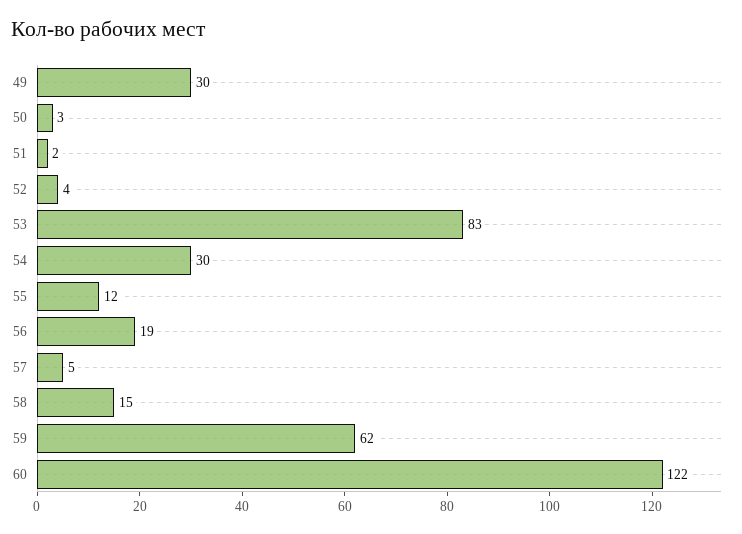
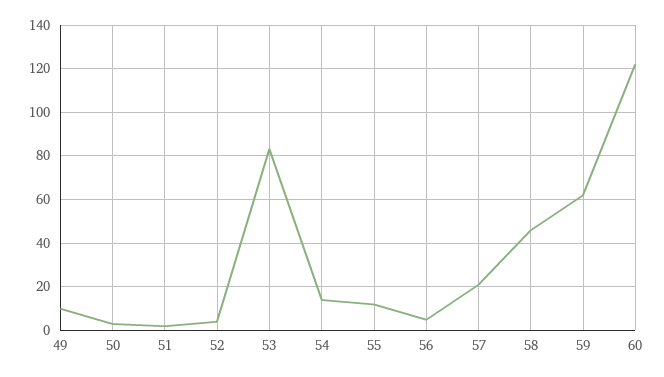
  {
-   "49": 30,
+   "49": 10,
    "50": 3,
    "51": 2,
    "52": 4,
    "53": 83,
-   "54": 30,
+   "54": 15,
    "55": 12,
-   "56": 19,
+   "56": 5,
-   "57": 5,
+   "57": 20,
-   "58": 15,
+   "58": 45,
    "59": 62,
    "60": 122
  }

